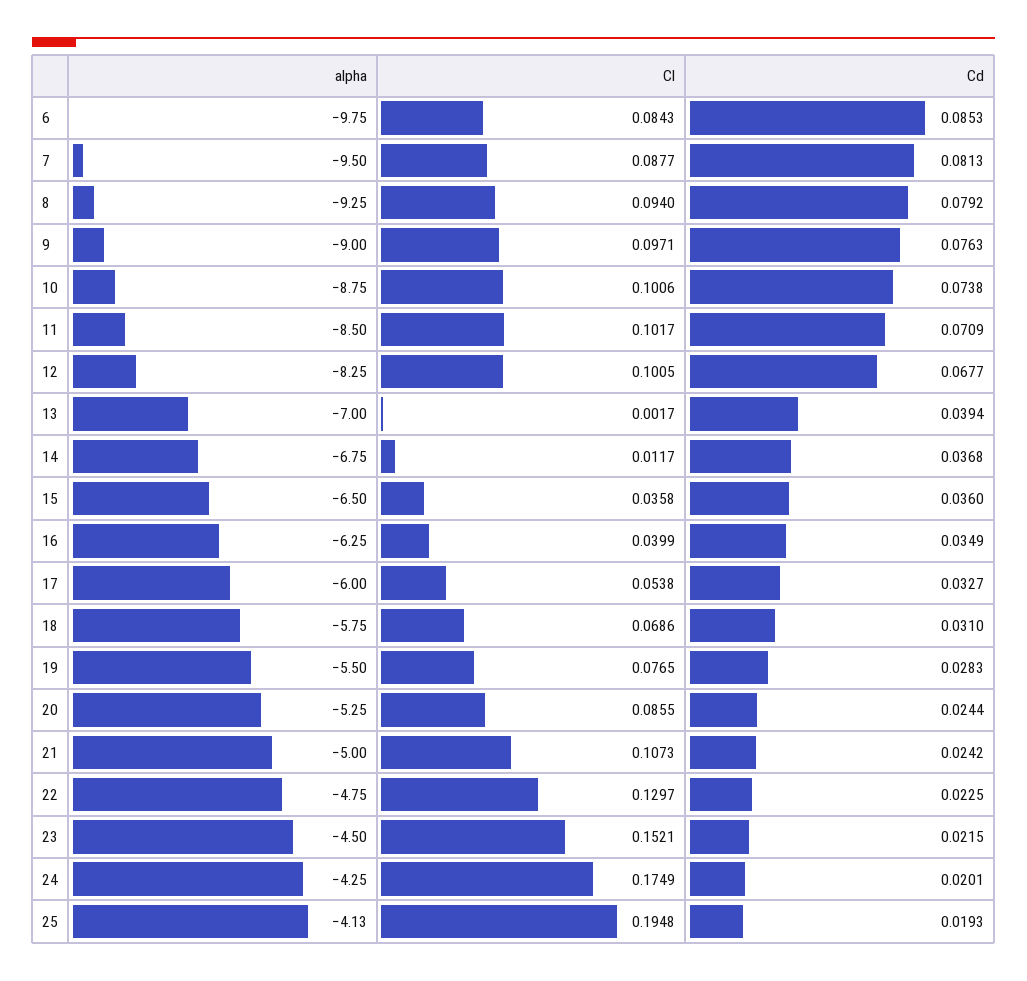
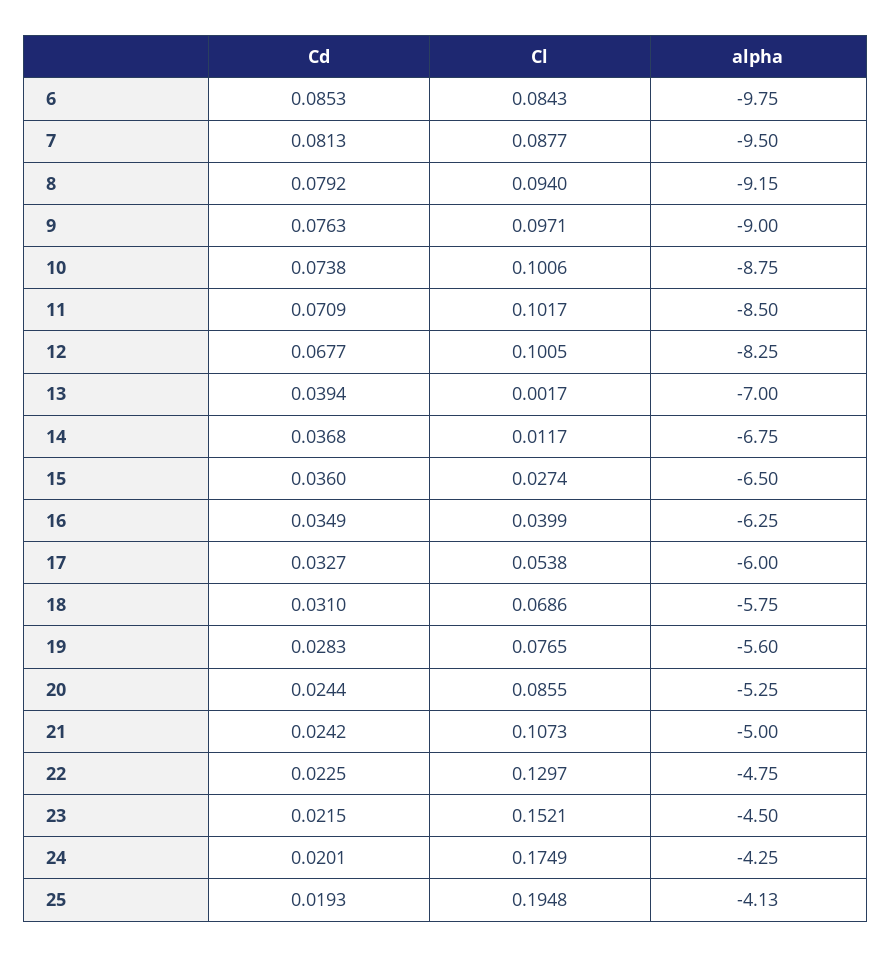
  {
    "alpha": {
      "6": -9.75,
      "7": -9.5,
-     "8": -9.25,
+     "8": -9.15,
      "9": -9,
      "10": -8.75,
      "11": -8.5,
      "12": -8.25,
      "13": -7,
      "14": -6.75,
      "15": -6.5,
      "16": -6.25,
      "17": -6,
      "18": -5.75,
-     "19": -5.5,
+     "19": -5.6,
      "20": -5.25,
      "21": -5,
      "22": -4.75,
      "23": -4.5,
      "24": -4.25,
      "25": -4.13
    },
    "Cl": {
      "6": 0.0843,
      "7": 0.0877,
      "8": 0.094,
      "9": 0.0971,
      "10": 0.1006,
      "11": 0.1017,
      "12": 0.1005,
      "13": 0.0017,
      "14": 0.0117,
-     "15": 0.0358,
+     "15": 0.0274,
      "16": 0.0399,
      "17": 0.0538,
      "18": 0.0686,
      "19": 0.0765,
      "20": 0.0855,
      "21": 0.1073,
      "22": 0.1297,
      "23": 0.1521,
      "24": 0.1749,
      "25": 0.1948
    },
    "Cd": {
      "6": 0.0853,
      "7": 0.0813,
      "8": 0.0792,
      "9": 0.0763,
      "10": 0.0738,
      "11": 0.0709,
      "12": 0.0677,
      "13": 0.0394,
      "14": 0.0368,
      "15": 0.036,
      "16": 0.0349,
      "17": 0.0327,
      "18": 0.031,
      "19": 0.0283,
      "20": 0.0244,
      "21": 0.0242,
      "22": 0.0225,
      "23": 0.0215,
      "24": 0.0201,
      "25": 0.0193
    }
  }

